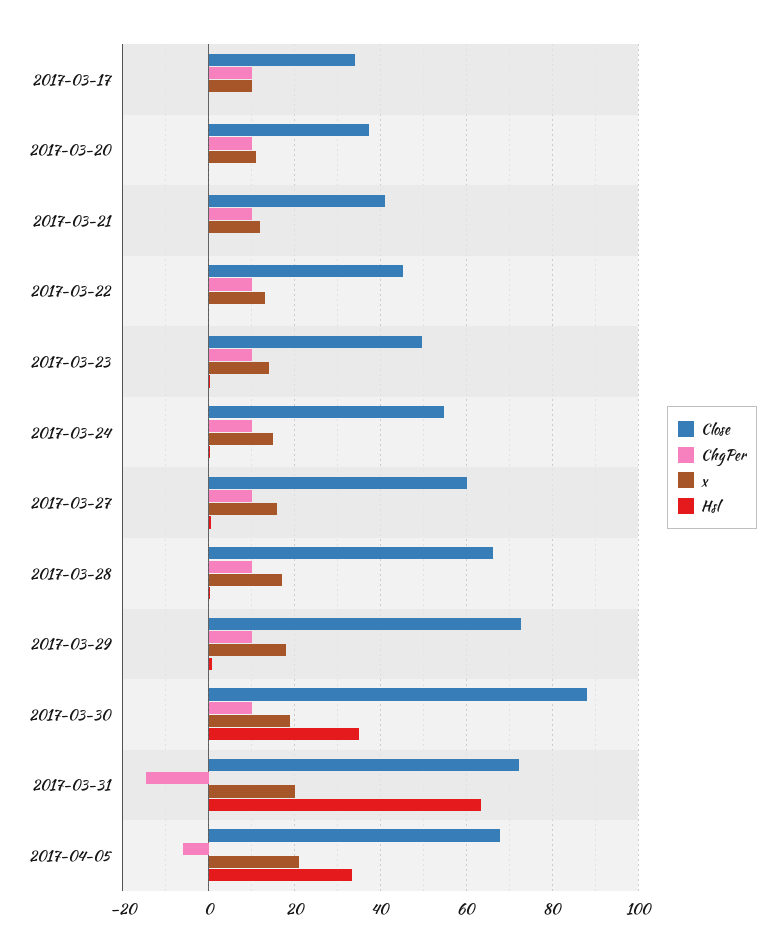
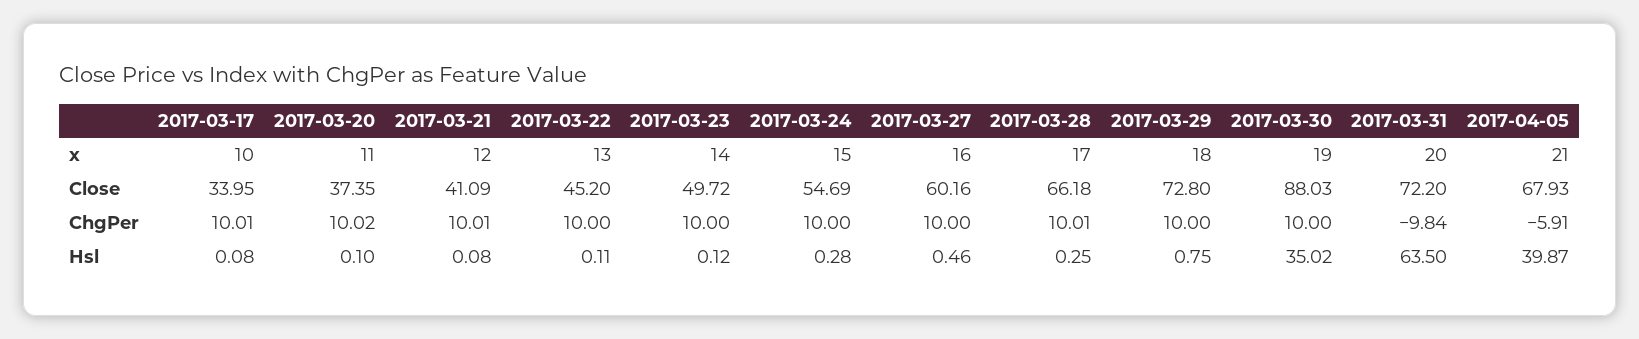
  {
    "Close": {
      "2017-03-17": 33.95,
      "2017-03-20": 37.35,
      "2017-03-21": 41.09,
      "2017-03-22": 45.2,
      "2017-03-23": 49.72,
      "2017-03-24": 54.69,
      "2017-03-27": 60.16,
      "2017-03-28": 66.18,
      "2017-03-29": 72.8,
      "2017-03-30": 88.03,
      "2017-03-31": 72.2,
      "2017-04-05": 67.93
    },
    "ChgPer": {
      "2017-03-17": 10.01,
      "2017-03-20": 10.02,
      "2017-03-21": 10.01,
      "2017-03-22": 10,
      "2017-03-23": 10,
      "2017-03-24": 10,
      "2017-03-27": 10,
      "2017-03-28": 10.01,
      "2017-03-29": 10,
      "2017-03-30": 10,
-     "2017-03-31": -14,
+     "2017-03-31": -9.84,
      "2017-04-05": -5.91
    },
    "x": {
      "2017-03-17": 10,
      "2017-03-20": 11,
      "2017-03-21": 12,
      "2017-03-22": 13,
      "2017-03-23": 14,
      "2017-03-24": 15,
      "2017-03-27": 16,
      "2017-03-28": 17,
      "2017-03-29": 18,
      "2017-03-30": 19,
      "2017-03-31": 20,
      "2017-04-05": 21
    },
    "Hsl": {
      "2017-03-17": 0.08,
      "2017-03-20": 0.1,
      "2017-03-21": 0.08,
      "2017-03-22": 0.11,
      "2017-03-23": 0.12,
      "2017-03-24": 0.28,
      "2017-03-27": 0.46,
      "2017-03-28": 0.25,
      "2017-03-29": 0.75,
      "2017-03-30": 35.02,
      "2017-03-31": 63.5,
-     "2017-04-05": 34
+     "2017-04-05": 39.87
    }
  }

